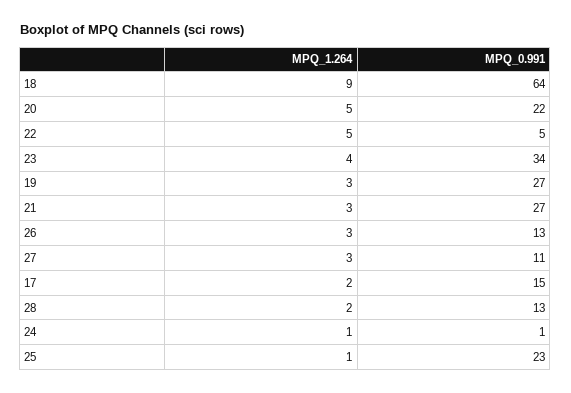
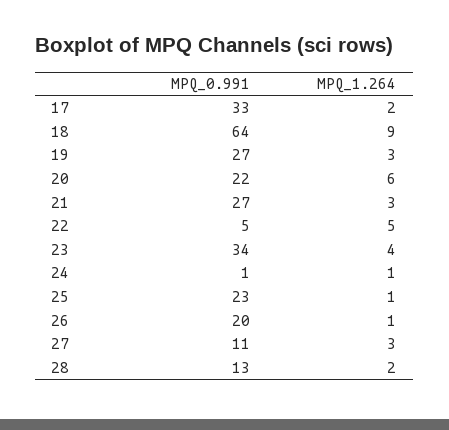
  {
    "MPQ_1.264": {
      "18": 9,
-     "20": 5,
+     "20": 6,
      "22": 5,
      "23": 4,
      "19": 3,
      "21": 3,
-     "26": 3,
+     "26": 1,
      "27": 3,
      "17": 2,
      "28": 2,
      "24": 1,
      "25": 1
    },
    "MPQ_0.991": {
      "18": 64,
      "20": 22,
      "22": 5,
      "23": 34,
      "19": 27,
      "21": 27,
-     "26": 13,
+     "26": 20,
      "27": 11,
-     "17": 15,
+     "17": 33,
      "28": 13,
      "24": 1,
      "25": 23
    }
  }

